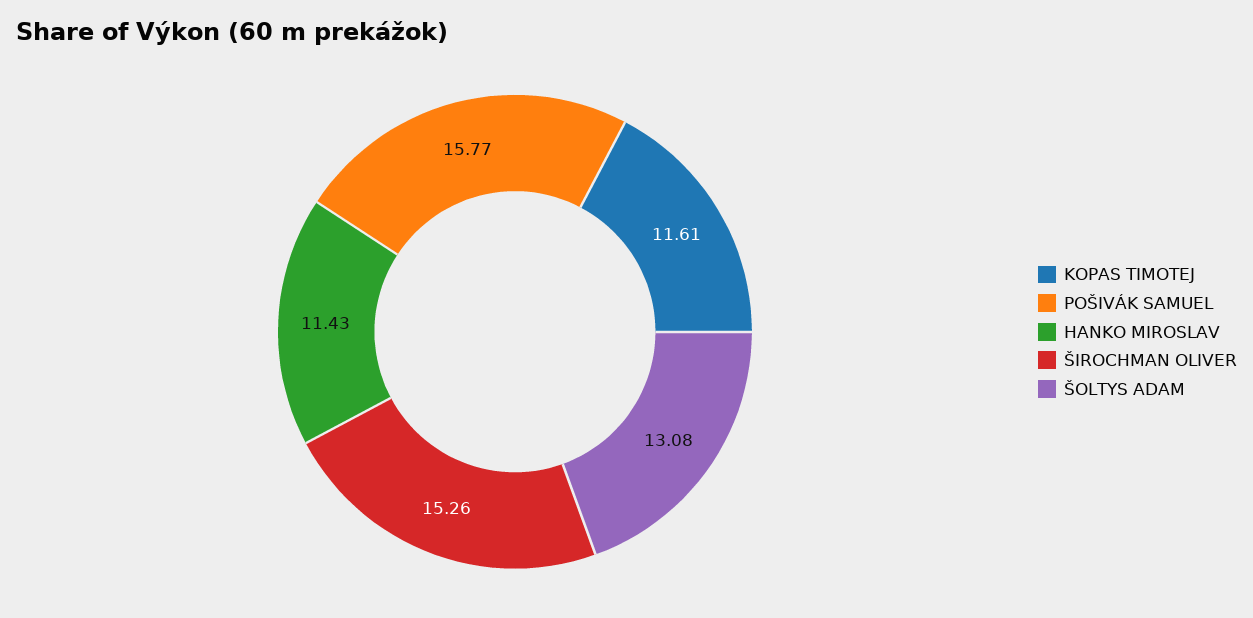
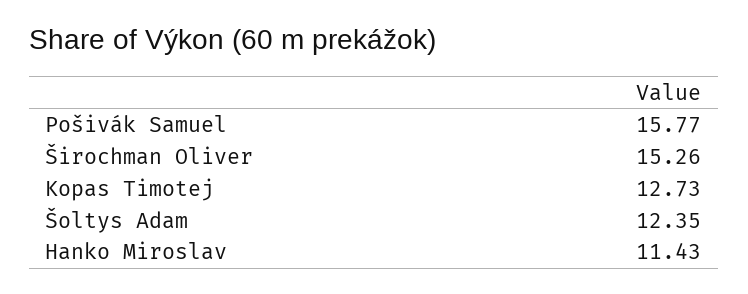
  {
-   "KOPAS TIMOTEJ": 11.61,
+   "KOPAS TIMOTEJ": 12.73,
    "POŠIVÁK SAMUEL": 15.77,
    "HANKO MIROSLAV": 11.43,
    "ŠIROCHMAN OLIVER": 15.26,
-   "ŠOLTYS ADAM": 13.08
+   "ŠOLTYS ADAM": 12.35
  }

